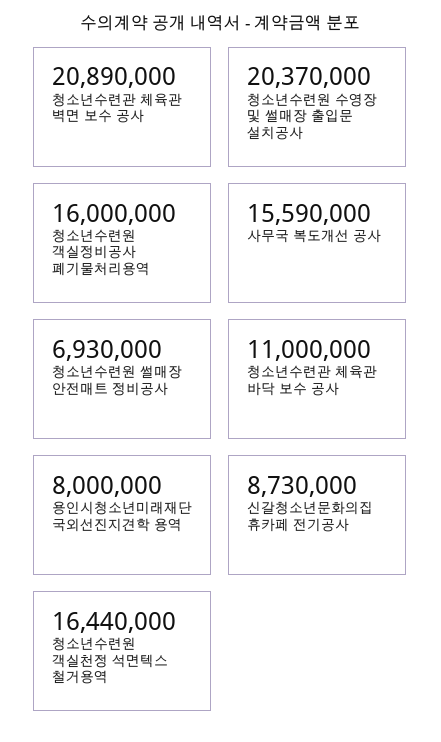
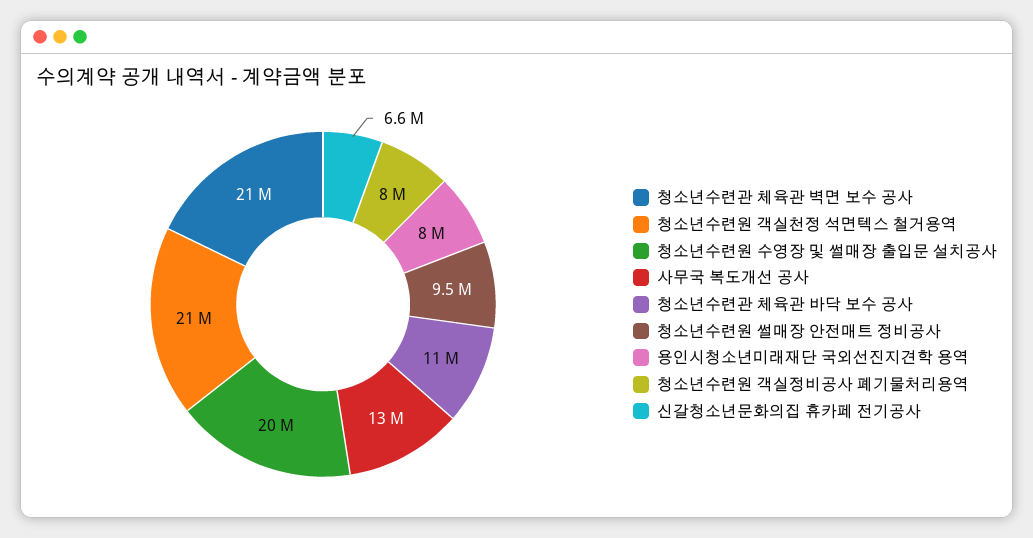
  {
    "청소년수련관 체육관 벽면 보수 공사": 20890000,
    "청소년수련원 수영장 및 썰매장 출입문 설치공사": 20370000,
-   "청소년수련원 객실정비공사 폐기물처리용역": 16000000,
+   "청소년수련원 객실정비공사 폐기물처리용역": 8000000,
-   "사무국 복도개선 공사": 15590000,
+   "사무국 복도개선 공사": 13000000,
-   "청소년수련원 썰매장 안전매트 정비공사": 6930000,
+   "청소년수련원 썰매장 안전매트 정비공사": 9500000,
    "청소년수련관 체육관 바닥 보수 공사": 11000000,
    "용인시청소년미래재단 국외선진지견학 용역": 8000000,
-   "신갈청소년문화의집 휴카페 전기공사": 8730000,
+   "신갈청소년문화의집 휴카페 전기공사": 6600000,
-   "청소년수련원 객실천정 석면텍스 철거용역": 16440000
+   "청소년수련원 객실천정 석면텍스 철거용역": 21000000
  }

